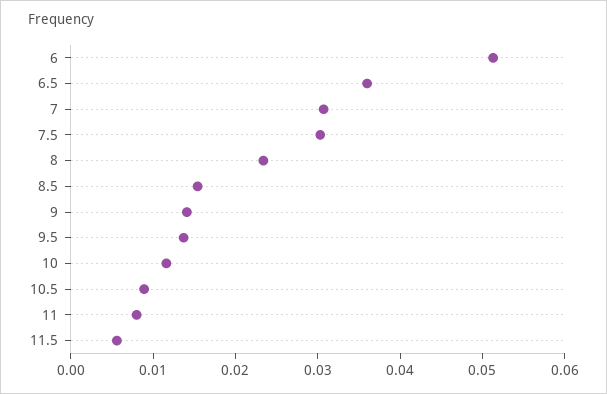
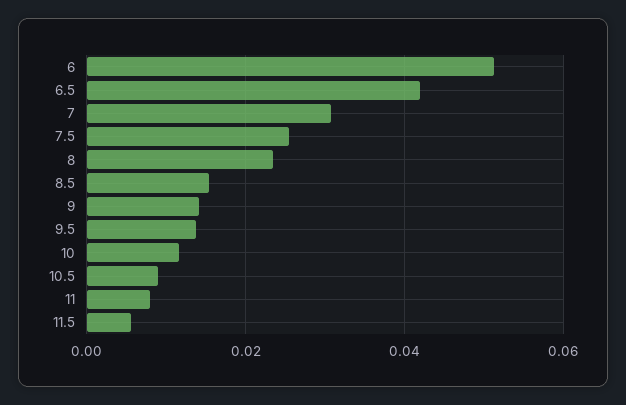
  {
    "6": 0.052,
-   "6.5": 0.036,
+   "6.5": 0.042,
    "7": 0.03,
-   "7.5": 0.03,
+   "7.5": 0.026,
    "8": 0.024,
    "8.5": 0.016,
    "9": 0.014,
    "9.5": 0.014,
    "10": 0.012,
    "10.5": 0.008,
    "11": 0.008,
    "11.5": 0.006
  }

